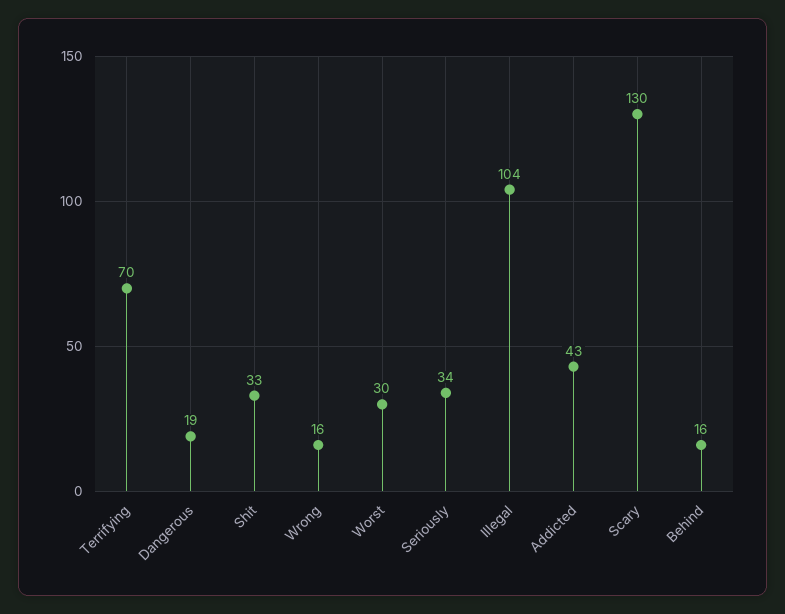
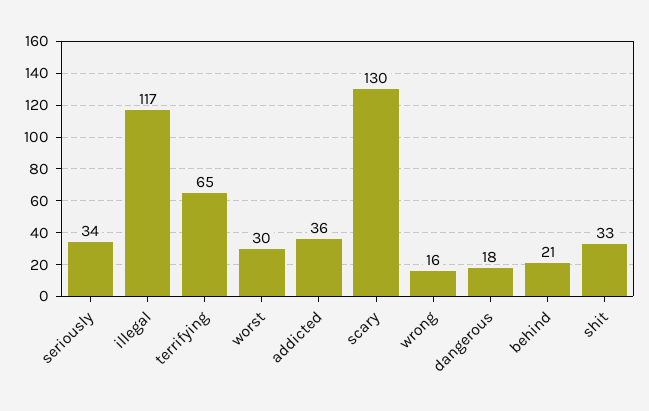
  {
-   "Terrifying": 70,
+   "Terrifying": 65,
-   "Dangerous": 19,
+   "Dangerous": 18,
    "Shit": 33,
    "Wrong": 16,
    "Worst": 30,
    "Seriously": 34,
-   "Illegal": 104,
+   "Illegal": 117,
-   "Addicted": 43,
+   "Addicted": 36,
    "Scary": 130,
-   "Behind": 16
+   "Behind": 21
  }

